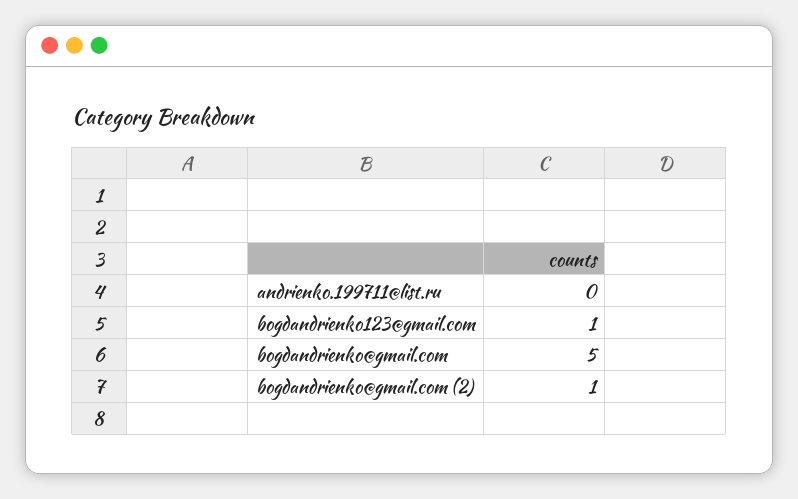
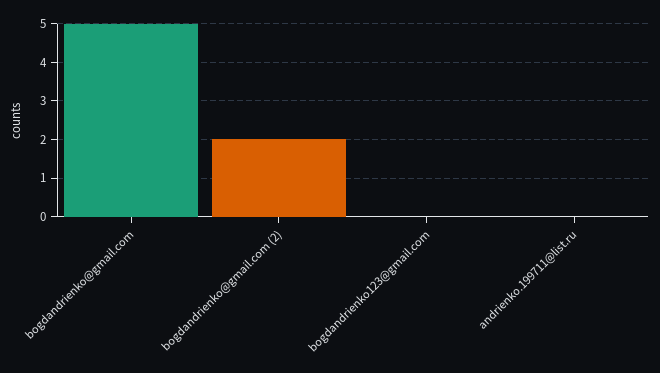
  {
    "andrienko.199711@list.ru": 0,
-   "bogdandrienko123@gmail.com": 1,
+   "bogdandrienko123@gmail.com": 0,
    "bogdandrienko@gmail.com": 5,
-   "bogdandrienko@gmail.com (2)": 1
+   "bogdandrienko@gmail.com (2)": 2
  }

